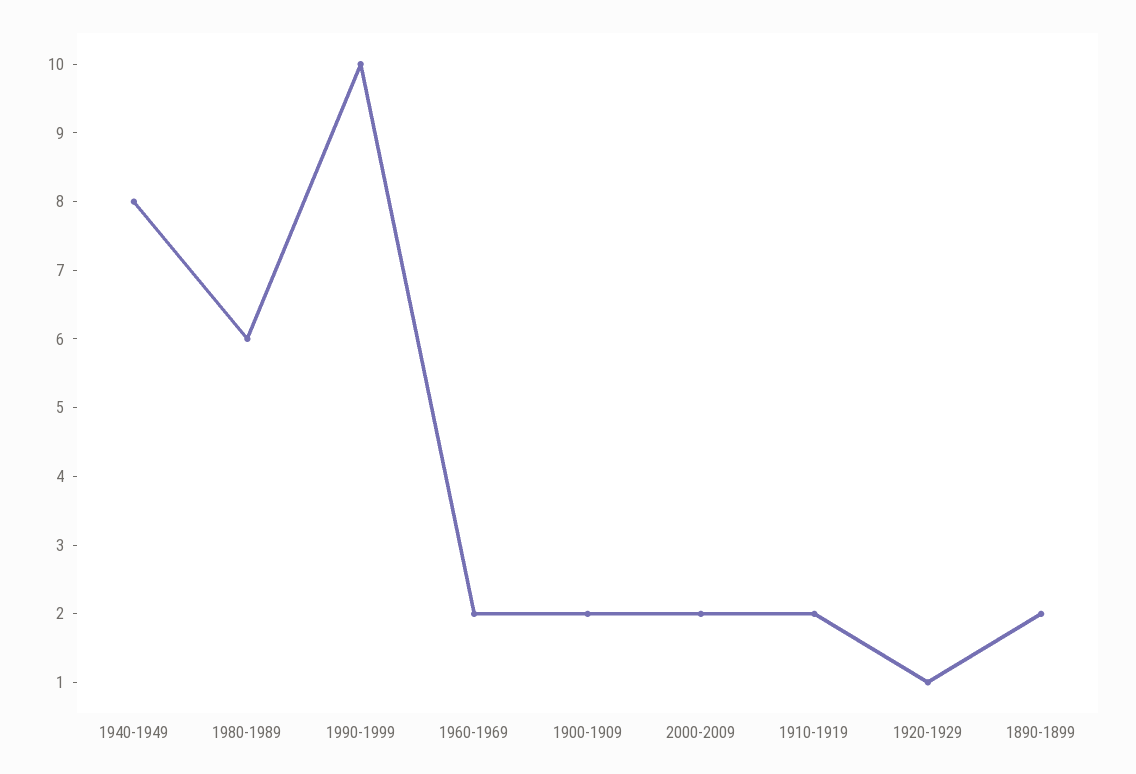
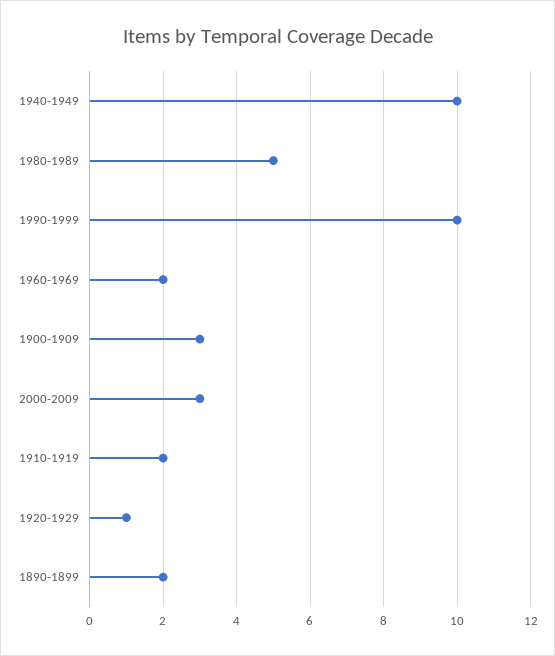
  {
-   "1940-1949": 8,
+   "1940-1949": 10,
-   "1980-1989": 6,
+   "1980-1989": 5,
    "1990-1999": 10,
    "1960-1969": 2,
-   "1900-1909": 2,
+   "1900-1909": 3,
-   "2000-2009": 2,
+   "2000-2009": 3,
    "1910-1919": 2,
    "1920-1929": 1,
    "1890-1899": 2
  }

